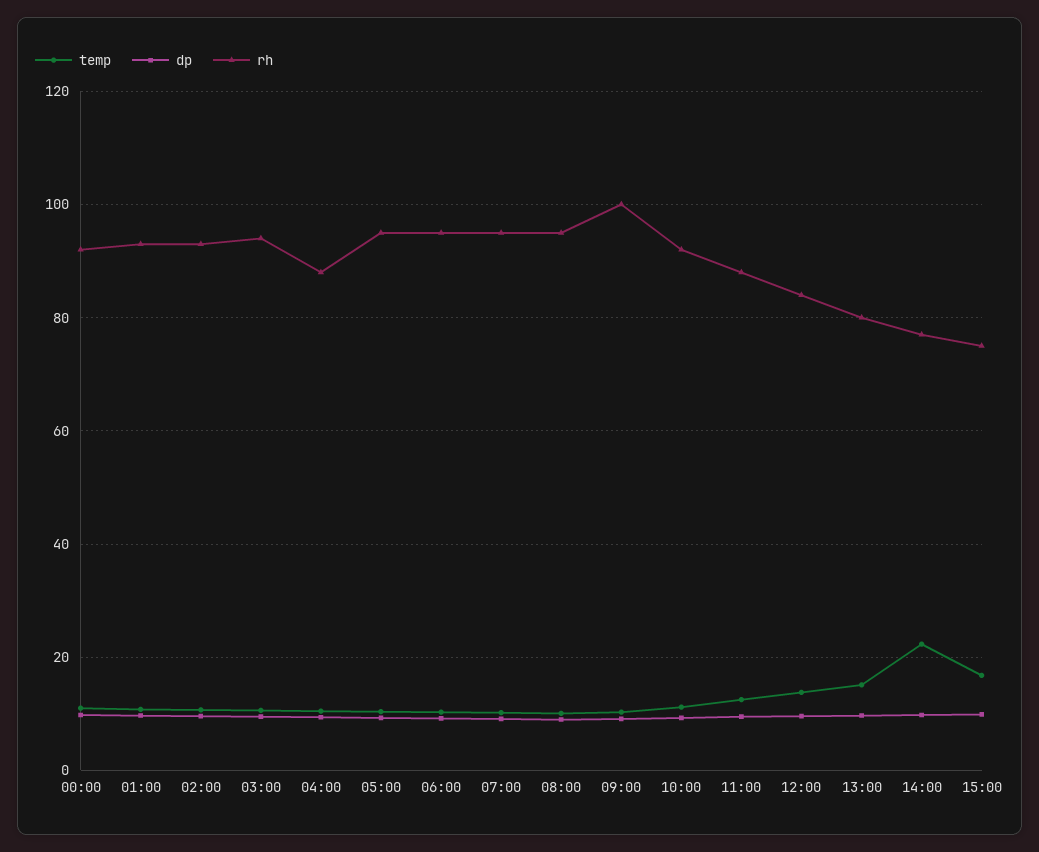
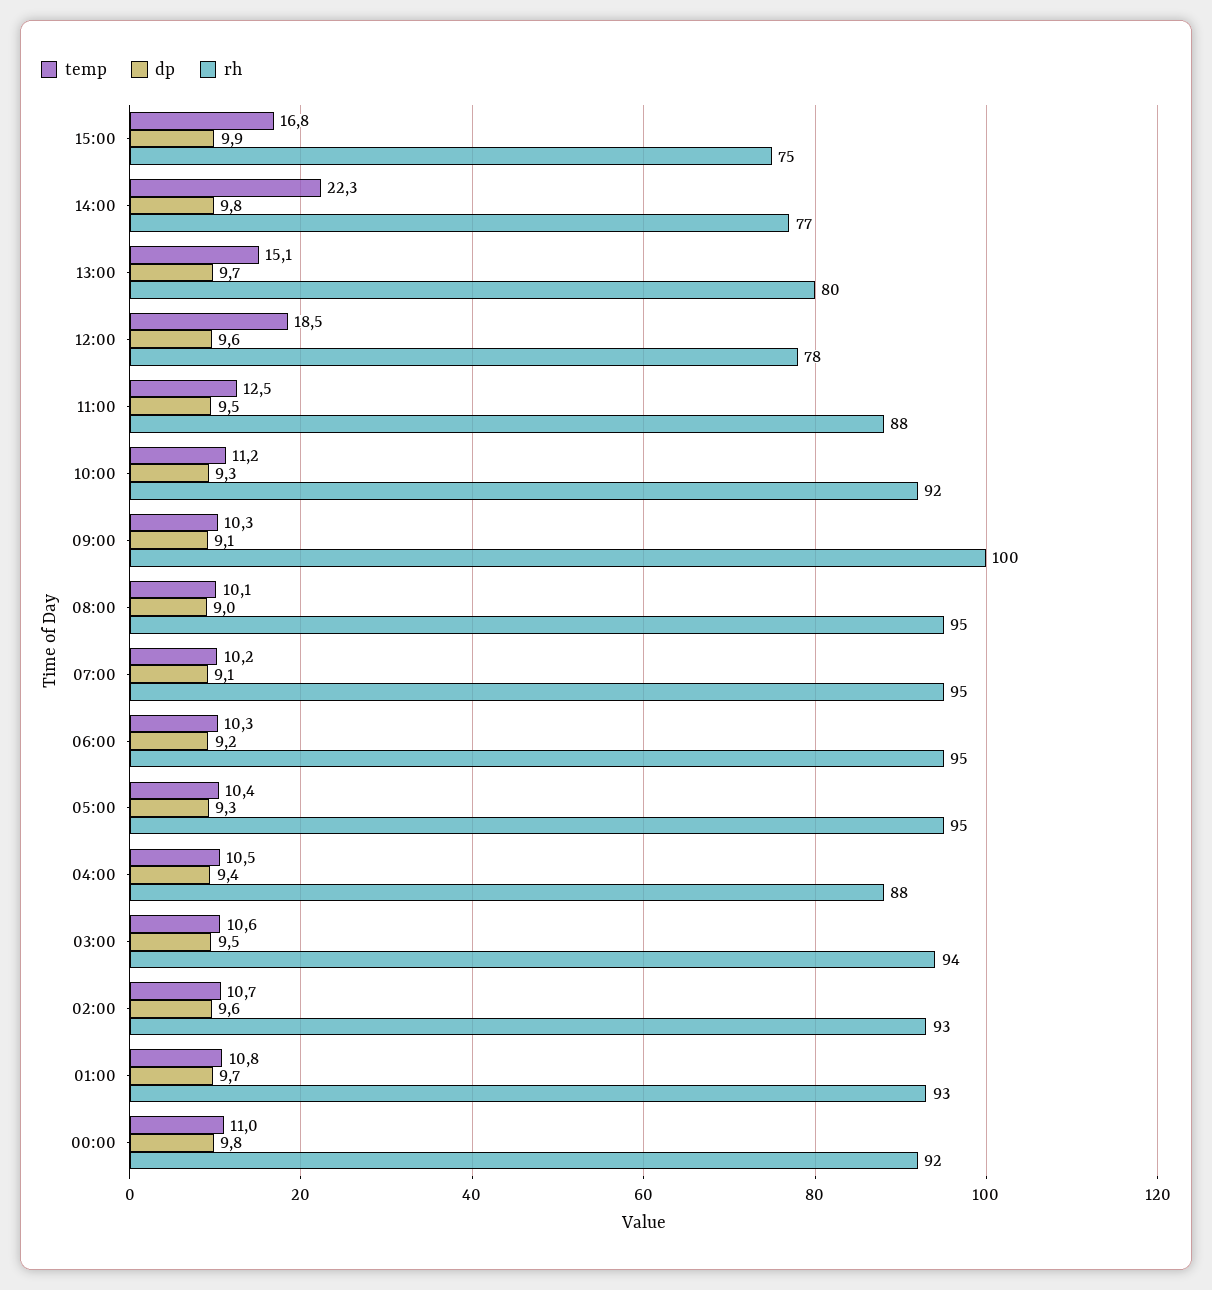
  {
    "temp": {
      "00:00": 11,
      "01:00": 10.8,
      "02:00": 10.7,
      "03:00": 10.6,
      "04:00": 10.5,
      "05:00": 10.4,
      "06:00": 10.3,
      "07:00": 10.2,
      "08:00": 10.1,
      "09:00": 10.3,
      "10:00": 11.2,
      "11:00": 12.5,
-     "12:00": 14,
+     "12:00": 18.5,
      "13:00": 15.1,
      "14:00": 22.3,
      "15:00": 16.8
    },
    "dp": {
      "00:00": 9.8,
      "01:00": 9.7,
      "02:00": 9.6,
      "03:00": 9.5,
      "04:00": 9.4,
      "05:00": 9.3,
      "06:00": 9.2,
      "07:00": 9.1,
      "08:00": 9,
      "09:00": 9.1,
      "10:00": 9.3,
      "11:00": 9.5,
      "12:00": 9.6,
      "13:00": 9.7,
      "14:00": 9.8,
      "15:00": 9.9
    },
    "rh": {
      "00:00": 92,
      "01:00": 93,
      "02:00": 93,
      "03:00": 94,
      "04:00": 88,
      "05:00": 95,
      "06:00": 95,
      "07:00": 95,
      "08:00": 95,
      "09:00": 100,
      "10:00": 92,
      "11:00": 88,
-     "12:00": 84,
+     "12:00": 78,
      "13:00": 80,
      "14:00": 77,
      "15:00": 75
    }
  }

